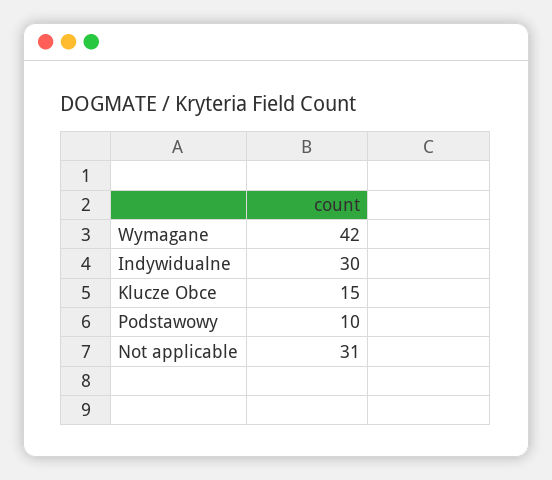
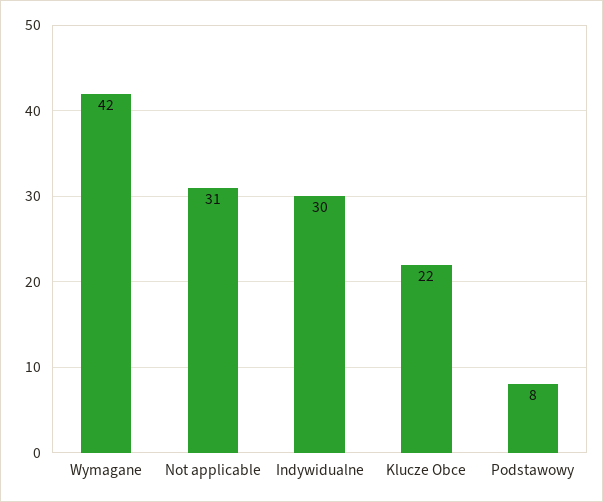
  {
    "Wymagane": 42,
    "Indywidualne": 30,
-   "Klucze Obce": 15,
+   "Klucze Obce": 22,
-   "Podstawowy": 10,
+   "Podstawowy": 8,
    "Not applicable": 31
  }

